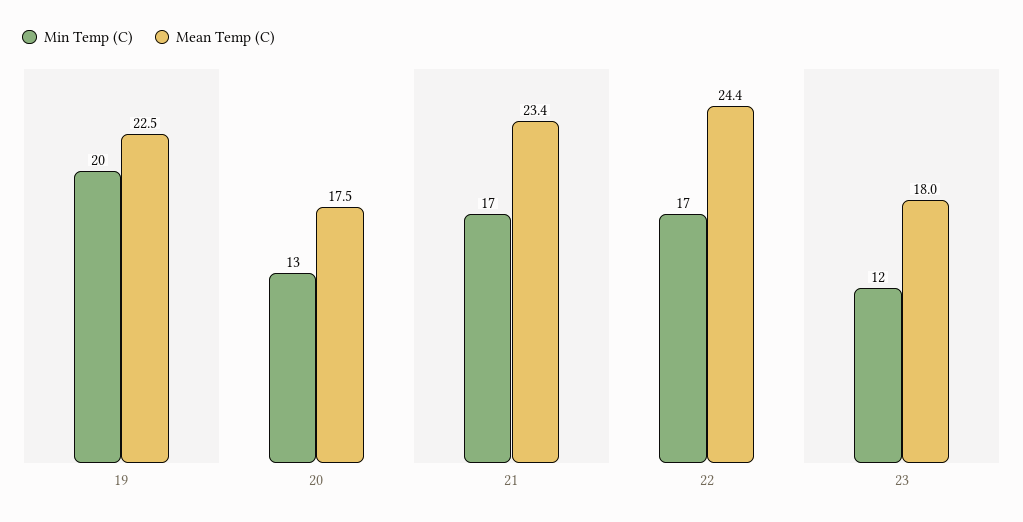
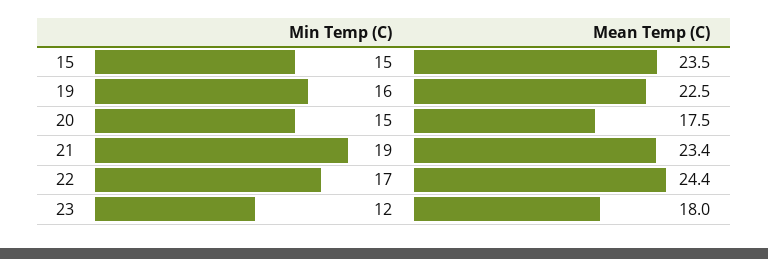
  {
    "Min Temp (C)": {
-     "19": 20,
+     "19": 16,
-     "20": 13,
+     "20": 15,
-     "21": 17,
+     "21": 19,
      "22": 17,
-     "23": 12
+     "23": 12,
+     "15": 15
    },
    "Mean Temp (C)": {
      "19": 22.5,
      "20": 17.5,
      "21": 23.4,
      "22": 24.4,
-     "23": 18
+     "23": 18,
+     "15": 23.5
    }
  }

